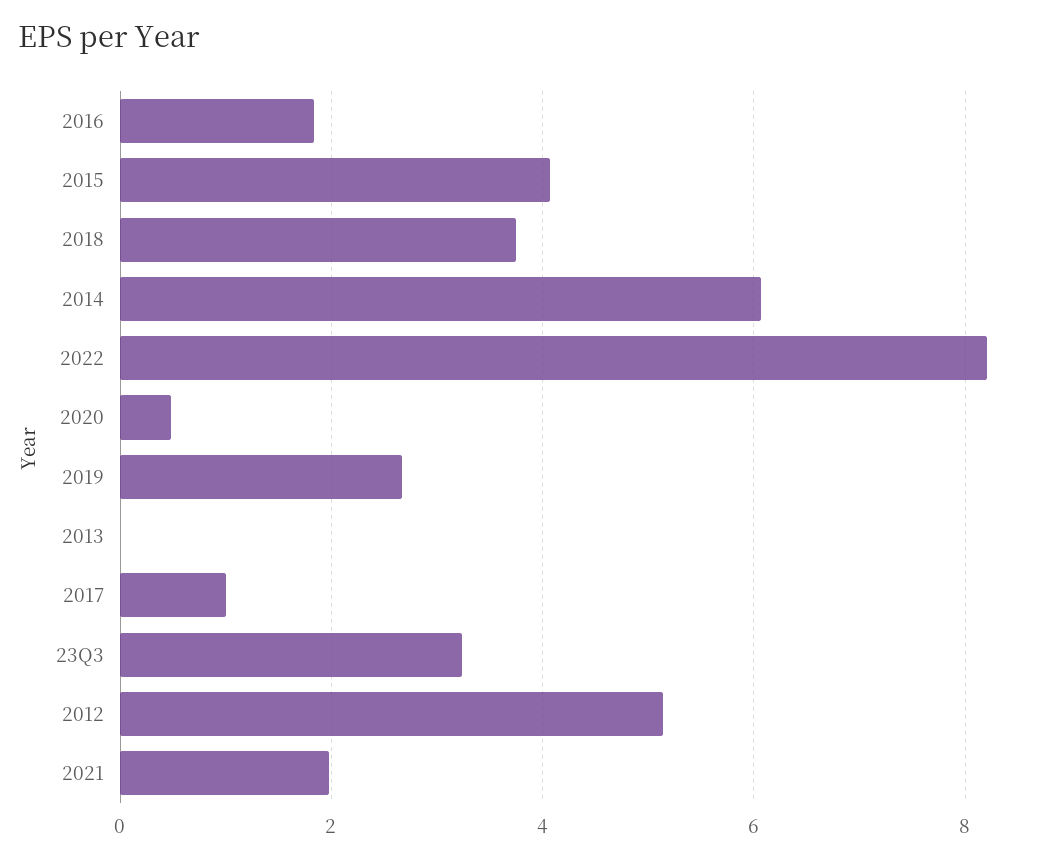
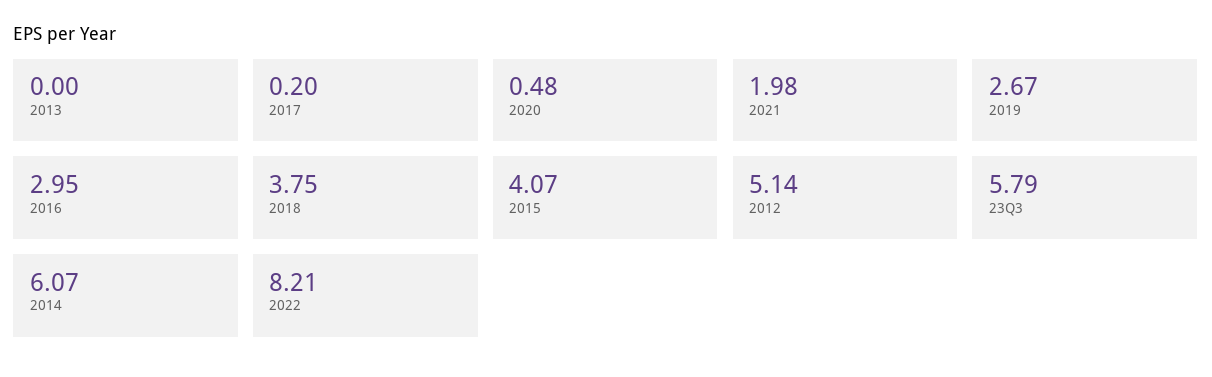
  {
-   "2016": 1.8,
+   "2016": 2.95,
    "2015": 4.07,
    "2018": 3.75,
    "2014": 6.07,
    "2022": 8.21,
    "2020": 0.48,
    "2019": 2.67,
    "2013": 0,
-   "2017": 1,
+   "2017": 0.2,
-   "23Q3": 3.2,
+   "23Q3": 5.79,
    "2012": 5.14,
    "2021": 1.98
  }

